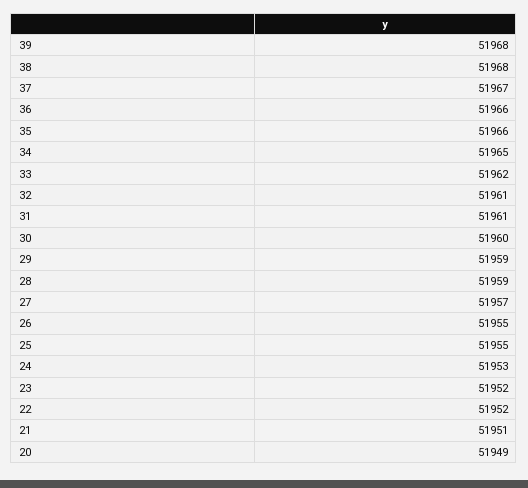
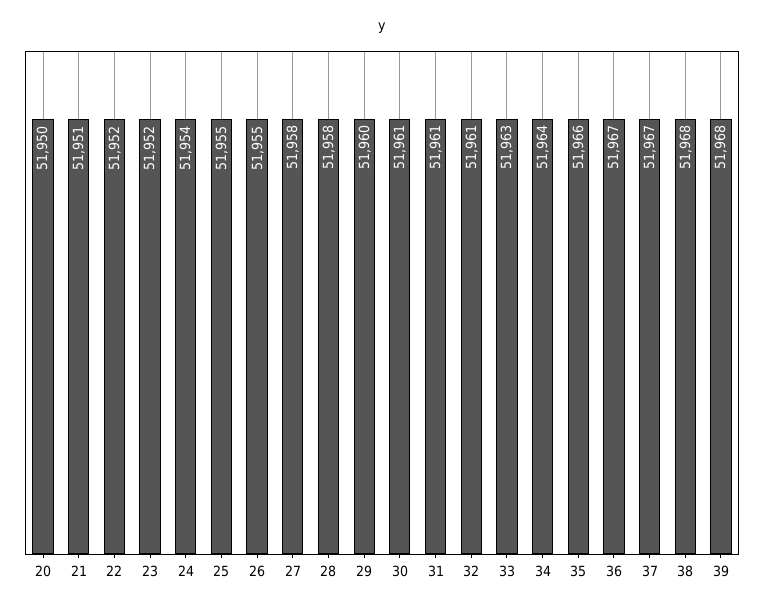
  {
    "39": 51968,
    "38": 51968,
    "37": 51967,
-   "36": 51966,
+   "36": 51967,
    "35": 51966,
-   "34": 51965,
+   "34": 51964,
-   "33": 51962,
+   "33": 51963,
    "32": 51961,
    "31": 51961,
-   "30": 51960,
+   "30": 51961,
-   "29": 51959,
+   "29": 51960,
-   "28": 51959,
+   "28": 51958,
-   "27": 51957,
+   "27": 51958,
    "26": 51955,
    "25": 51955,
-   "24": 51953,
+   "24": 51954,
    "23": 51952,
    "22": 51952,
    "21": 51951,
-   "20": 51949
+   "20": 51950
  }

